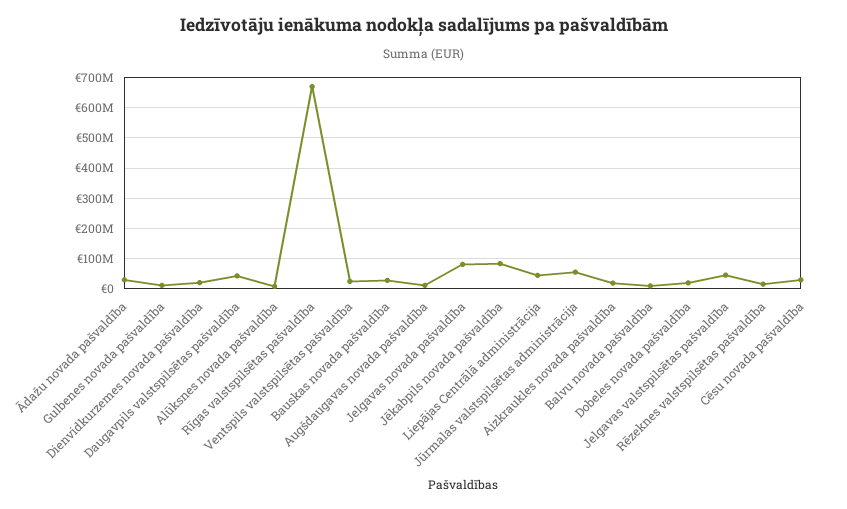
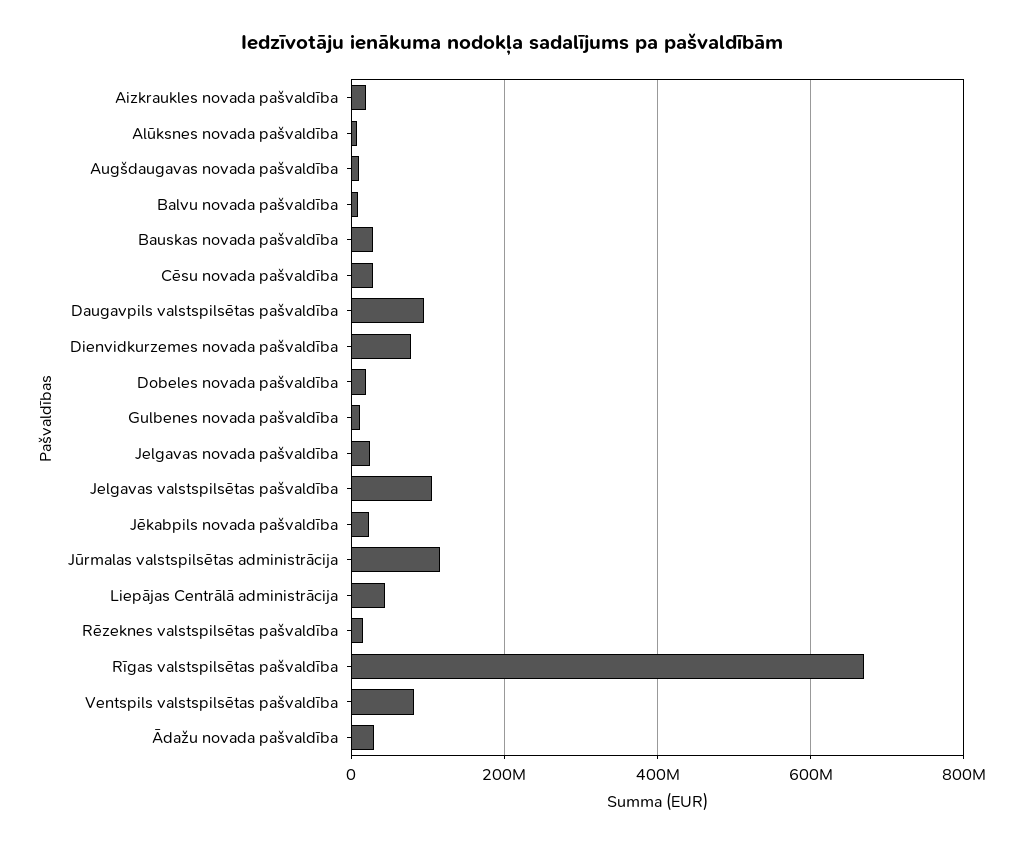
  {
    "Ādažu novada pašvaldība": 20000000,
    "Gulbenes novada pašvaldība": 20000000,
-   "Dienvidkurzemes novada pašvaldība": 20000000,
+   "Dienvidkurzemes novada pašvaldība": 80000000,
-   "Daugavpils valstspilsētas pašvaldība": 40000000,
+   "Daugavpils valstspilsētas pašvaldība": 100000000,
    "Alūksnes novada pašvaldība": 0,
    "Rīgas valstspilsētas pašvaldība": 660000000,
-   "Ventspils valstspilsētas pašvaldība": 20000000,
+   "Ventspils valstspilsētas pašvaldība": 80000000,
    "Bauskas novada pašvaldība": 20000000,
    "Augšdaugavas novada pašvaldība": 20000000,
-   "Jelgavas novada pašvaldība": 80000000,
+   "Jelgavas novada pašvaldība": 20000000,
-   "Jēkabpils novada pašvaldība": 80000000,
+   "Jēkabpils novada pašvaldība": 20000000,
    "Liepājas Centrālā administrācija": 40000000,
-   "Jūrmalas valstspilsētas administrācija": 60000000,
+   "Jūrmalas valstspilsētas administrācija": 120000000,
    "Aizkraukles novada pašvaldība": 20000000,
    "Balvu novada pašvaldība": 0,
    "Dobeles novada pašvaldība": 20000000,
-   "Jelgavas valstspilsētas pašvaldība": 40000000,
+   "Jelgavas valstspilsētas pašvaldība": 100000000,
    "Rēzeknes valstspilsētas pašvaldība": 20000000,
    "Cēsu novada pašvaldība": 20000000
  }

